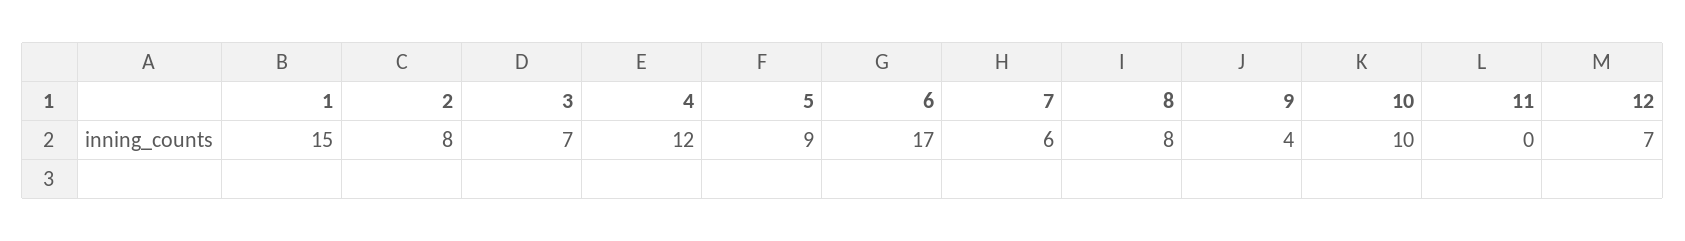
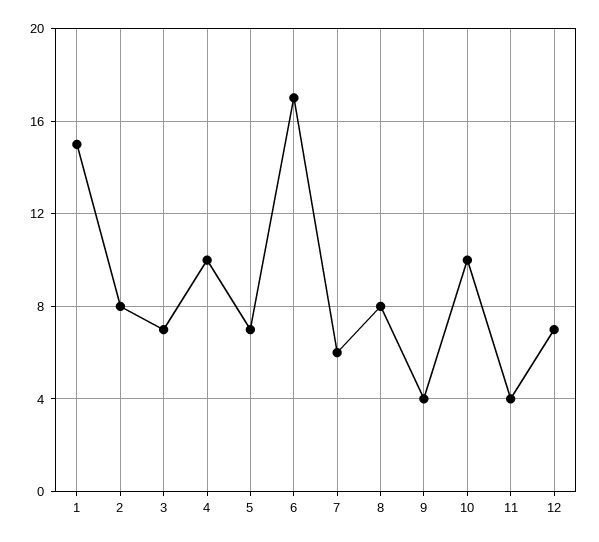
  {
    "1": 15,
    "2": 8,
    "3": 7,
-   "4": 12,
+   "4": 10,
-   "5": 9,
+   "5": 7,
    "6": 17,
    "7": 6,
    "8": 8,
    "9": 4,
    "10": 10,
-   "11": 0,
+   "11": 4,
    "12": 7
  }

